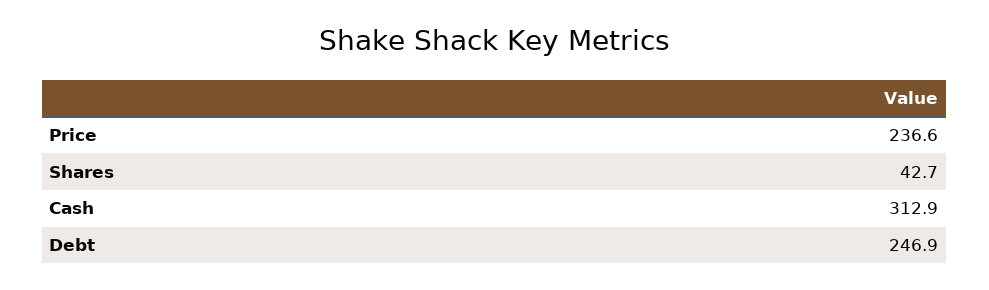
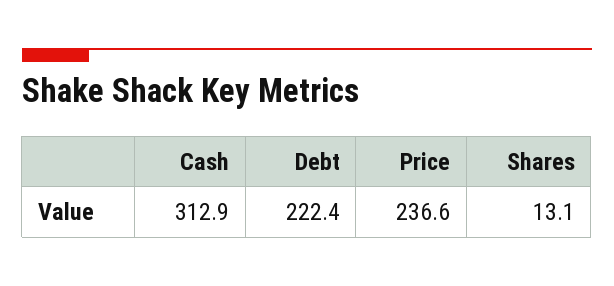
  {
    "Price": 236.6,
-   "Shares": 42.7,
+   "Shares": 13.1,
    "Cash": 312.9,
-   "Debt": 246.9
+   "Debt": 222.4
  }

